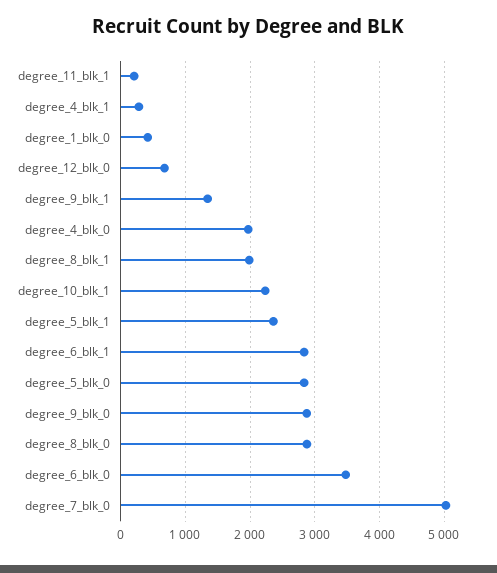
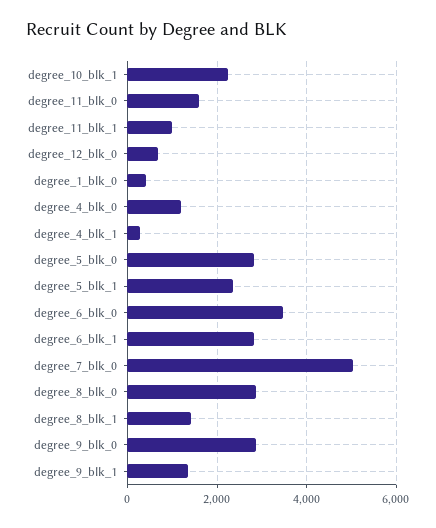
  {
-   "degree_11_blk_1": 200,
+   "degree_11_blk_1": 1000,
    "degree_4_blk_1": 300,
    "degree_1_blk_0": 400,
    "degree_12_blk_0": 700,
    "degree_9_blk_1": 1300,
-   "degree_4_blk_0": 2000,
+   "degree_4_blk_0": 1200,
-   "degree_8_blk_1": 2000,
+   "degree_8_blk_1": 1400,
    "degree_10_blk_1": 2200,
    "degree_5_blk_1": 2400,
    "degree_6_blk_1": 2800,
    "degree_5_blk_0": 2800,
    "degree_9_blk_0": 2900,
    "degree_8_blk_0": 2900,
    "degree_6_blk_0": 3500,
-   "degree_7_blk_0": 5000
+   "degree_7_blk_0": 5000,
+   "degree_11_blk_0": 1600
  }

